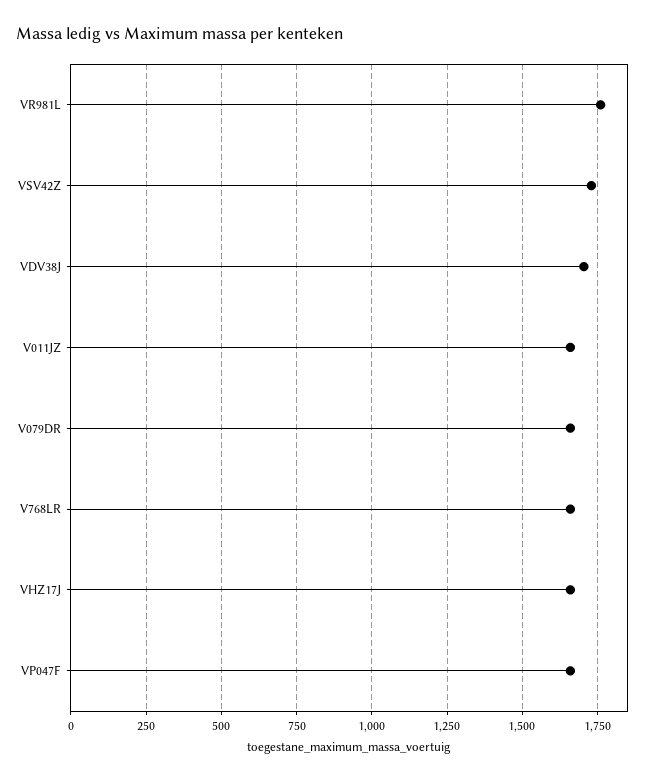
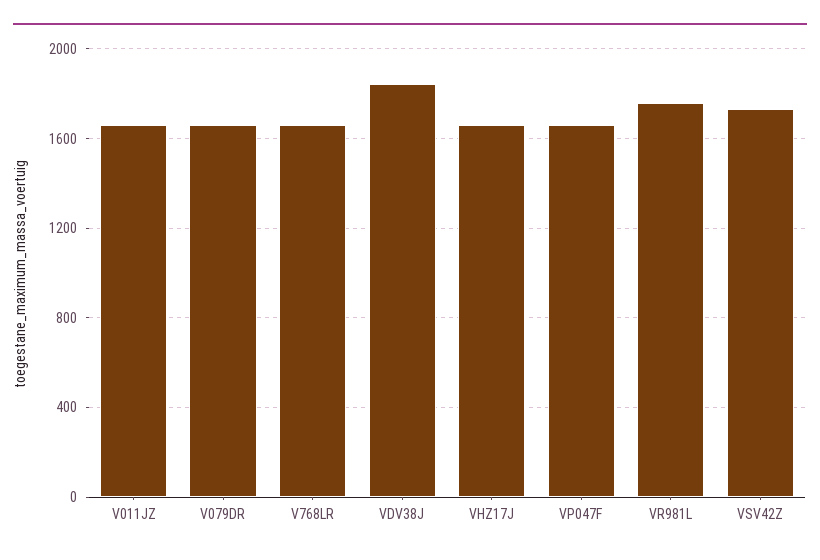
  {
    "VR981L": 1750,
    "VSV42Z": 1725,
-   "VDV38J": 1700,
+   "VDV38J": 1850,
    "V011JZ": 1650,
    "V079DR": 1650,
    "V768LR": 1650,
    "VHZ17J": 1650,
    "VP047F": 1650
  }

